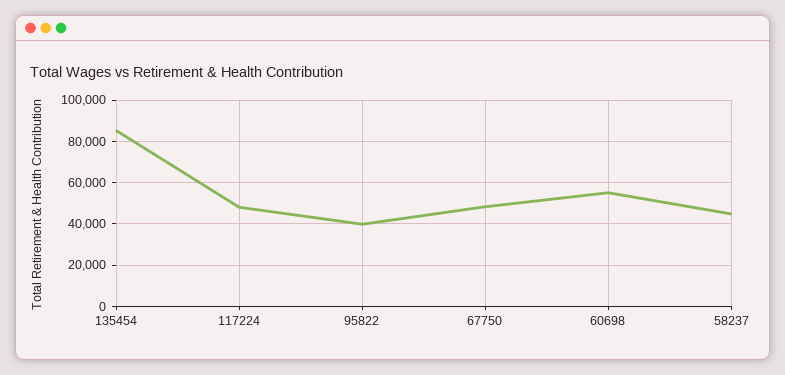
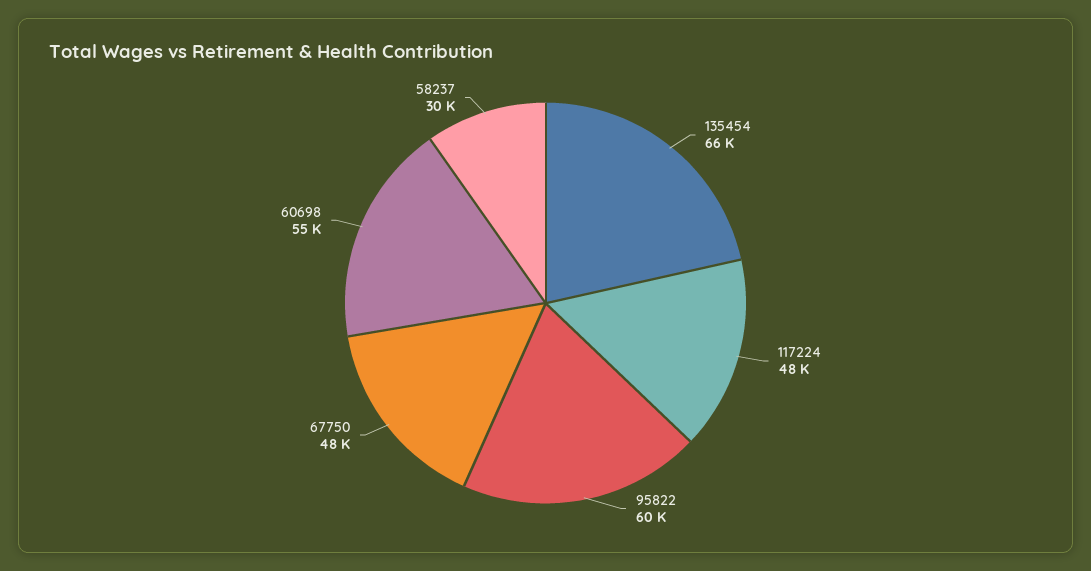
  {
-   "135454": 85000,
+   "135454": 66000,
    "117224": 48000,
-   "95822": 40000,
+   "95822": 60000,
    "67750": 48000,
    "60698": 55000,
-   "58237": 45000
+   "58237": 30000
  }

